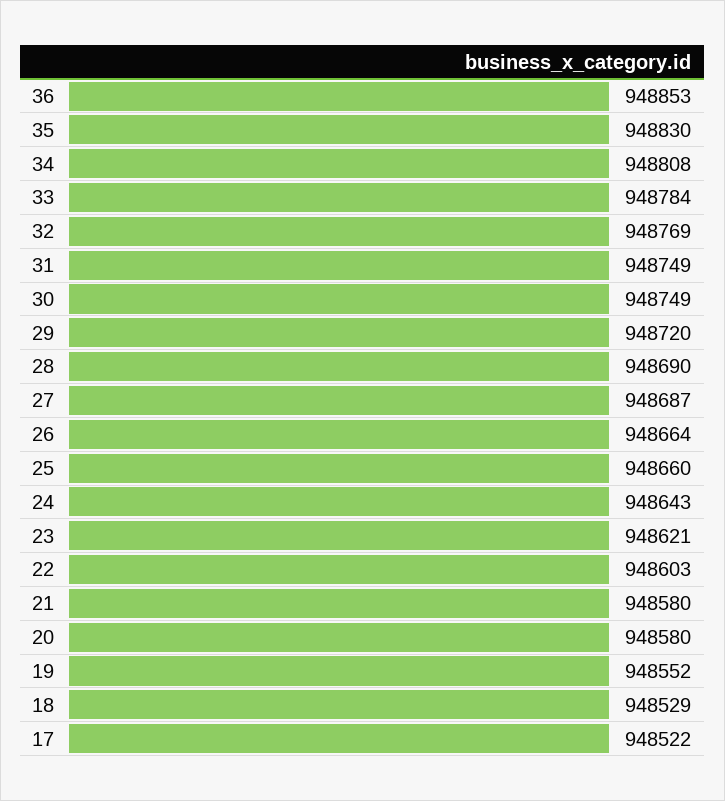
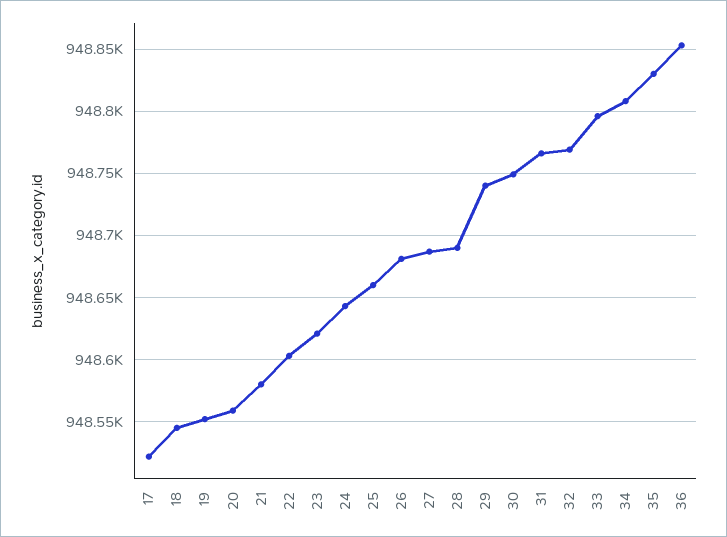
  {
    "36": 948853,
    "35": 948830,
    "34": 948808,
-   "33": 948784,
+   "33": 948795,
    "32": 948769,
-   "31": 948749,
+   "31": 948765,
    "30": 948749,
-   "29": 948720,
+   "29": 948740,
    "28": 948690,
    "27": 948687,
-   "26": 948664,
+   "26": 948680,
    "25": 948660,
    "24": 948643,
    "23": 948621,
    "22": 948603,
    "21": 948580,
-   "20": 948580,
+   "20": 948560,
    "19": 948552,
-   "18": 948529,
+   "18": 948545,
    "17": 948522
  }

